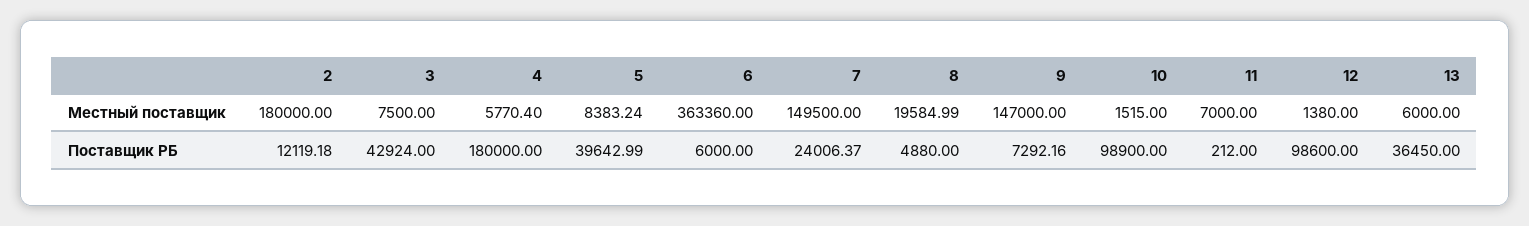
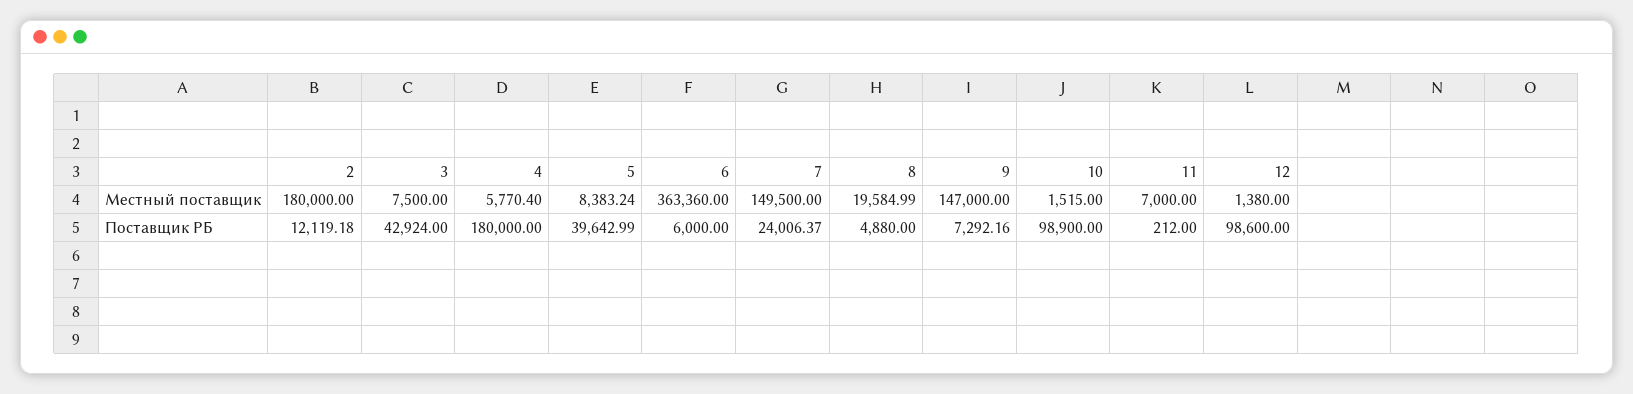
  {
    "2": {
      "Местный поставщик": 180000,
      "Поставщик РБ": 12119.18
    },
    "3": {
      "Местный поставщик": 7500,
      "Поставщик РБ": 42924
    },
    "4": {
      "Местный поставщик": 5770.4,
      "Поставщик РБ": 180000
    },
    "5": {
      "Местный поставщик": 8383.24,
      "Поставщик РБ": 39642.99
    },
    "6": {
      "Местный поставщик": 363360,
      "Поставщик РБ": 6000
    },
    "7": {
      "Местный поставщик": 149500,
      "Поставщик РБ": 24006.37
    },
    "8": {
      "Местный поставщик": 19584.99,
      "Поставщик РБ": 4880
    },
    "9": {
      "Местный поставщик": 147000,
      "Поставщик РБ": 7292.16
    },
    "10": {
      "Местный поставщик": 1515,
      "Поставщик РБ": 98900
    },
    "11": {
      "Местный поставщик": 7000,
      "Поставщик РБ": 212
    },
    "12": {
      "Местный поставщик": 1380,
      "Поставщик РБ": 98600
-   },
+   }
-   "13": {
-     "Местный поставщик": 6000,
-     "Поставщик РБ": 36450
-   }
  }

